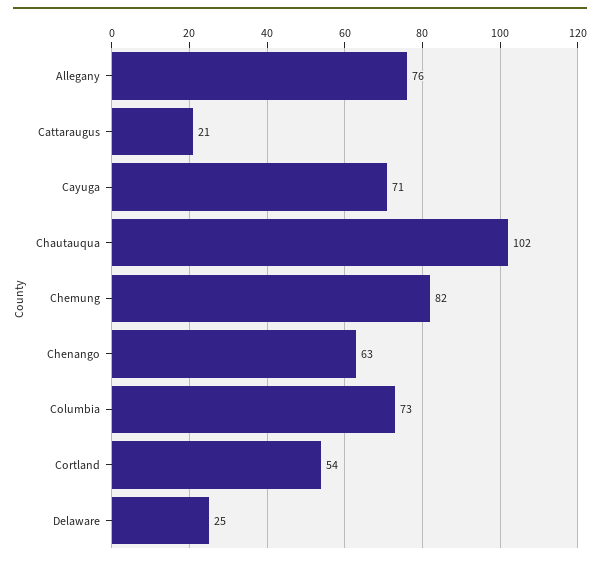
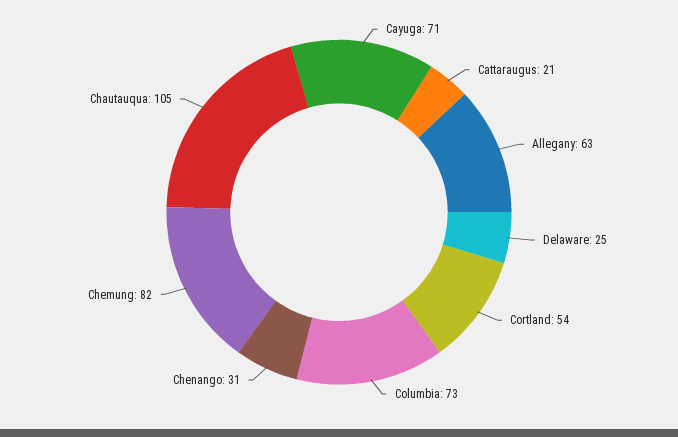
  {
-   "Allegany": 76,
+   "Allegany": 63,
    "Cattaraugus": 21,
    "Cayuga": 71,
-   "Chautauqua": 102,
+   "Chautauqua": 105,
    "Chemung": 82,
-   "Chenango": 63,
+   "Chenango": 31,
    "Columbia": 73,
    "Cortland": 54,
    "Delaware": 25
  }

